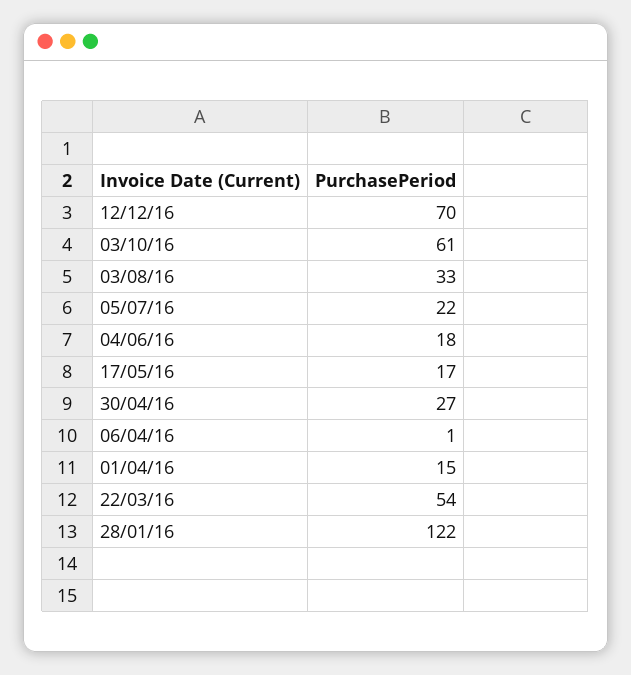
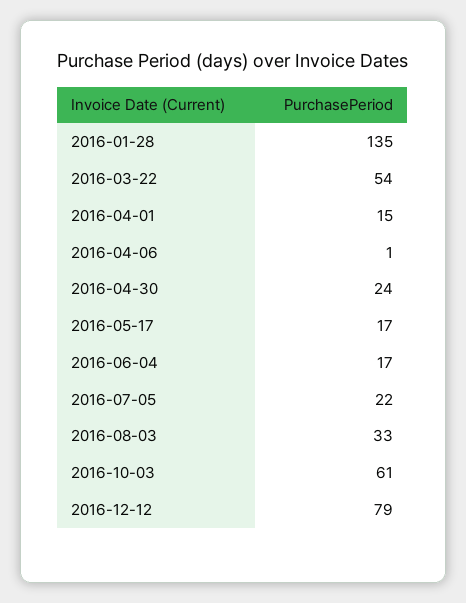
  {
-   "12/12/16": 70,
+   "12/12/16": 79,
    "03/10/16": 61,
    "03/08/16": 33,
    "05/07/16": 22,
-   "04/06/16": 18,
+   "04/06/16": 17,
    "17/05/16": 17,
-   "30/04/16": 27,
+   "30/04/16": 24,
    "06/04/16": 1,
    "01/04/16": 15,
    "22/03/16": 54,
-   "28/01/16": 122
+   "28/01/16": 135
  }

